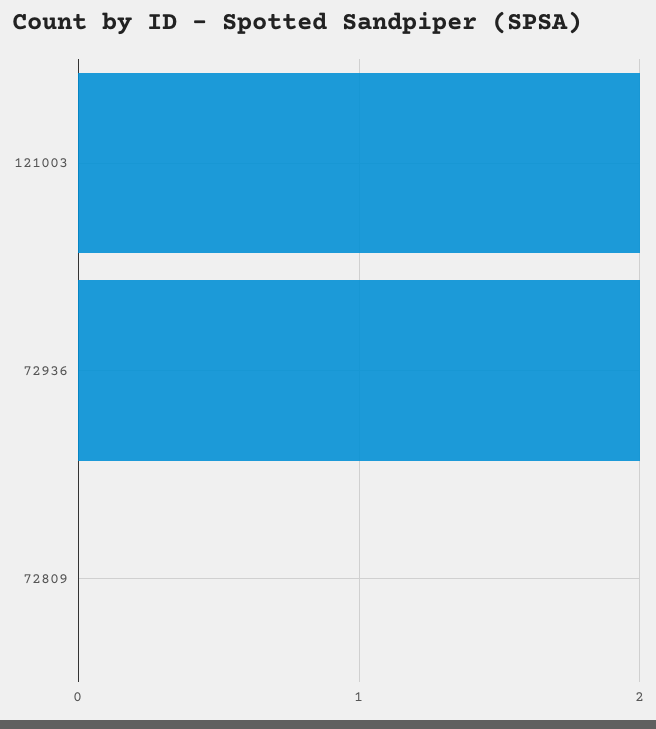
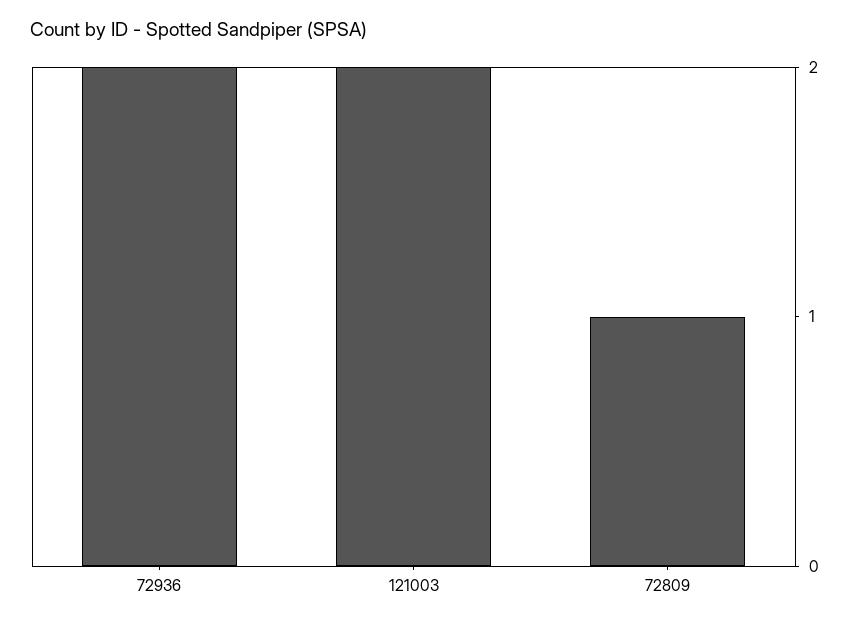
  {
    "121003": 2,
    "72936": 2,
-   "72809": 0
+   "72809": 1
  }

